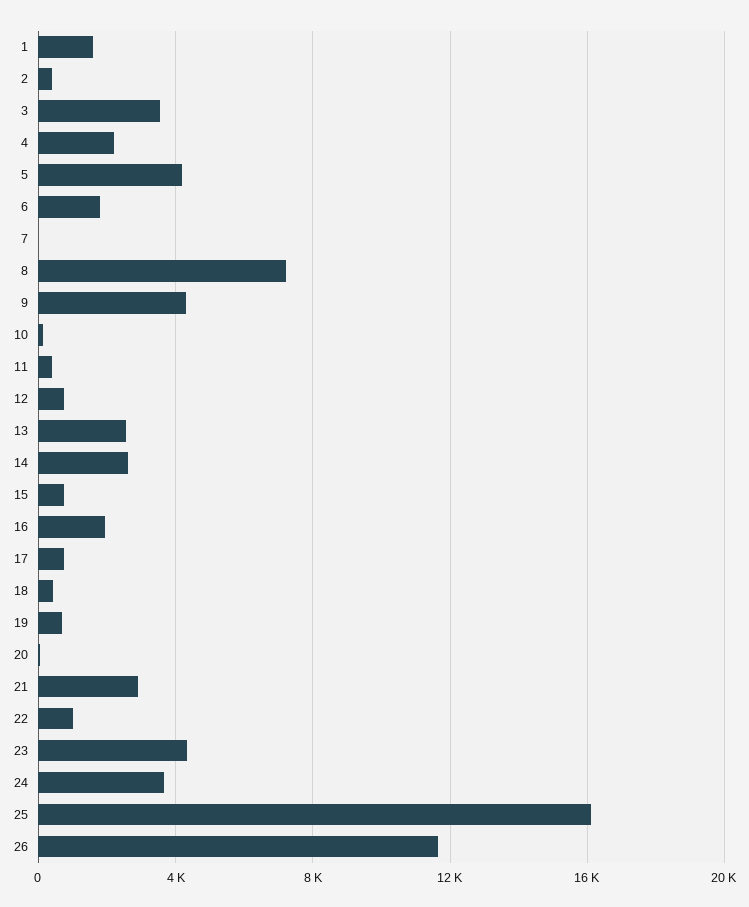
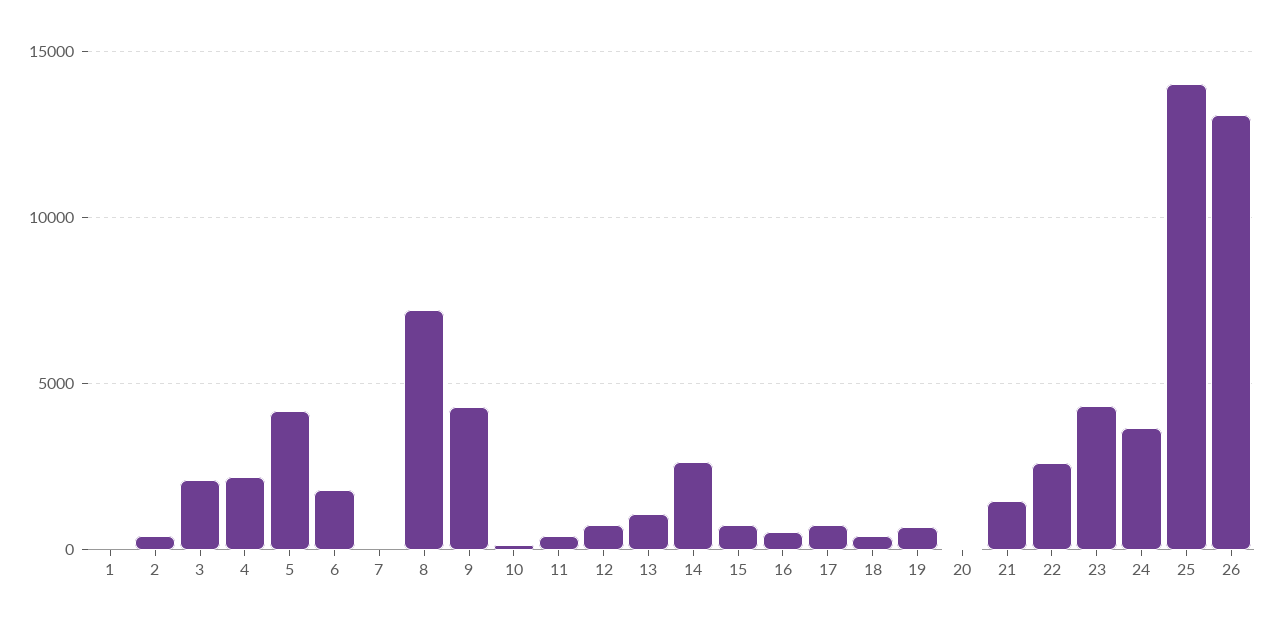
  {
-   "1": 1500,
+   "1": 0,
    "2": 500,
-   "3": 3500,
+   "3": 2000,
    "4": 2000,
    "5": 4000,
    "6": 2000,
    "7": 0,
    "8": 7000,
    "9": 4500,
    "10": 0,
    "11": 500,
    "12": 500,
-   "13": 2500,
+   "13": 1000,
    "14": 2500,
    "15": 500,
-   "16": 2000,
+   "16": 500,
    "17": 500,
    "18": 500,
    "19": 500,
    "20": 0,
-   "21": 3000,
+   "21": 1500,
-   "22": 1000,
+   "22": 2500,
    "23": 4500,
    "24": 3500,
-   "25": 16000,
+   "25": 14000,
-   "26": 11500
+   "26": 13000
  }

